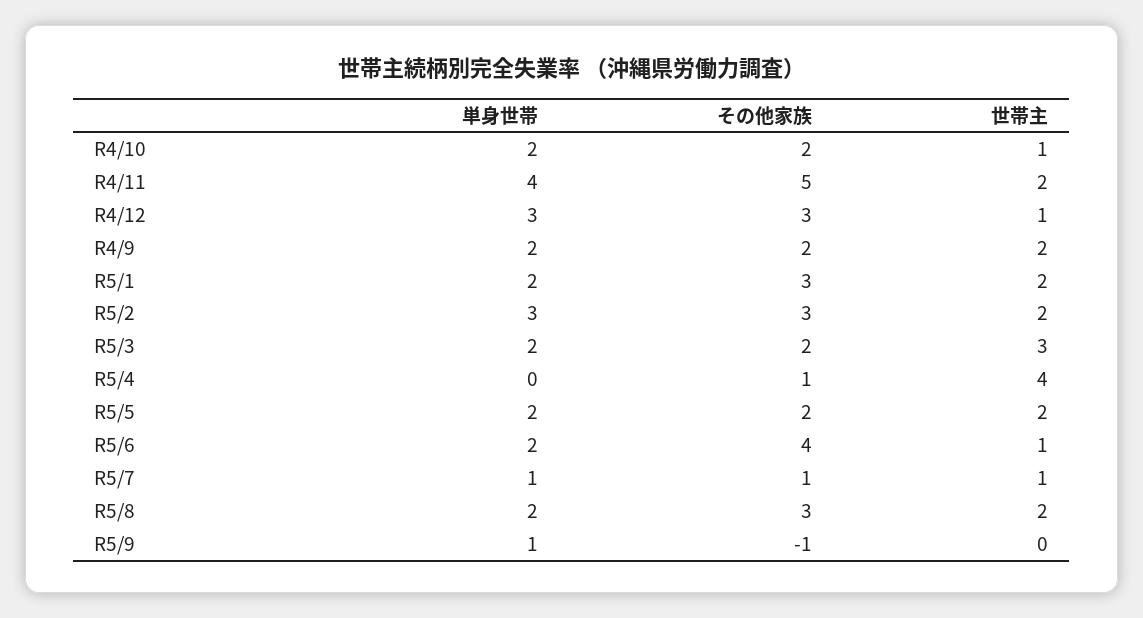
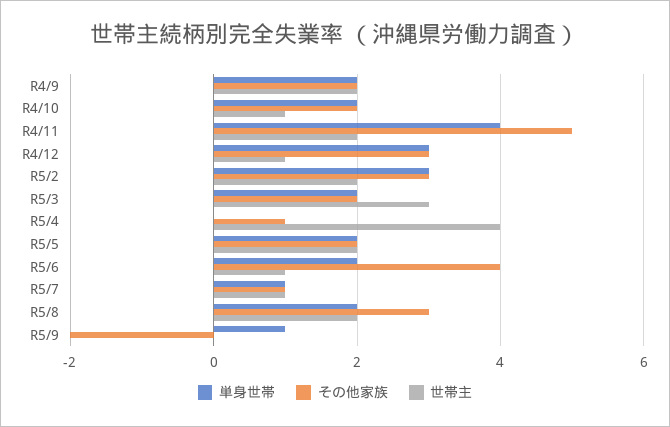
  {
    "単身世帯": {
      "R4/10": 2,
      "R4/11": 4,
      "R4/12": 3,
      "R4/9": 2,
-     "R5/1": 2,
      "R5/2": 3,
      "R5/3": 2,
      "R5/4": 0,
      "R5/5": 2,
      "R5/6": 2,
      "R5/7": 1,
      "R5/8": 2,
      "R5/9": 1
    },
    "その他家族": {
      "R4/10": 2,
      "R4/11": 5,
      "R4/12": 3,
      "R4/9": 2,
-     "R5/1": 3,
      "R5/2": 3,
      "R5/3": 2,
      "R5/4": 1,
      "R5/5": 2,
      "R5/6": 4,
      "R5/7": 1,
      "R5/8": 3,
-     "R5/9": -1
+     "R5/9": -2
    },
    "世帯主": {
      "R4/10": 1,
      "R4/11": 2,
      "R4/12": 1,
      "R4/9": 2,
-     "R5/1": 2,
      "R5/2": 2,
      "R5/3": 3,
      "R5/4": 4,
      "R5/5": 2,
      "R5/6": 1,
      "R5/7": 1,
      "R5/8": 2,
      "R5/9": 0
    }
  }

